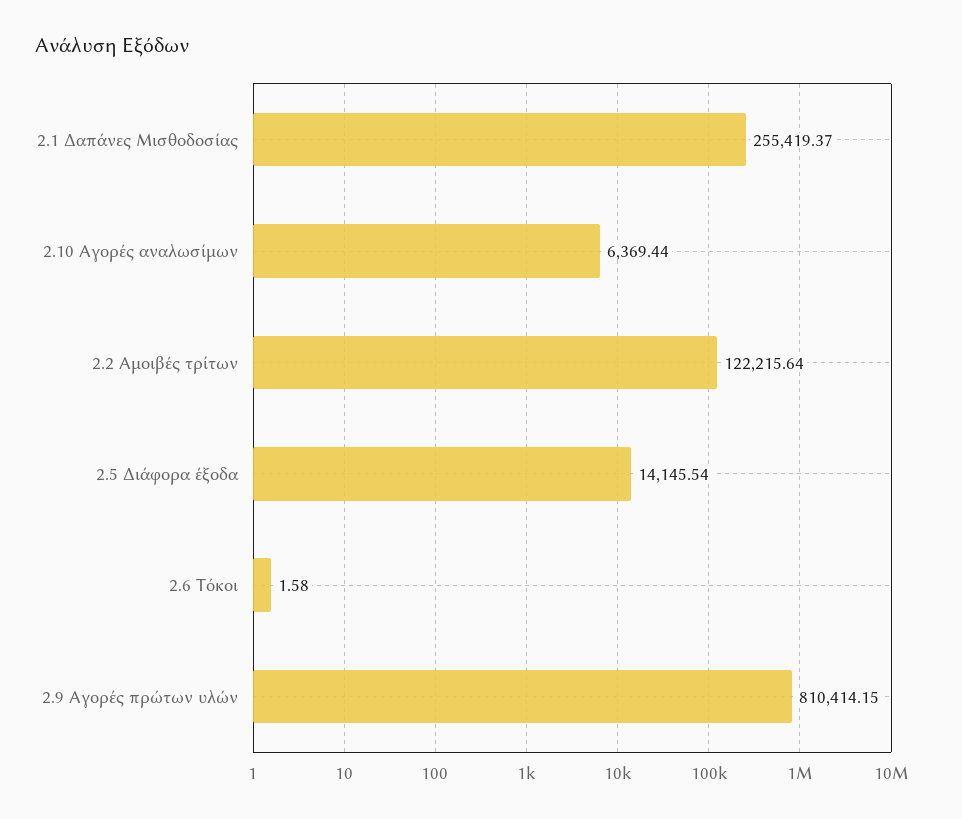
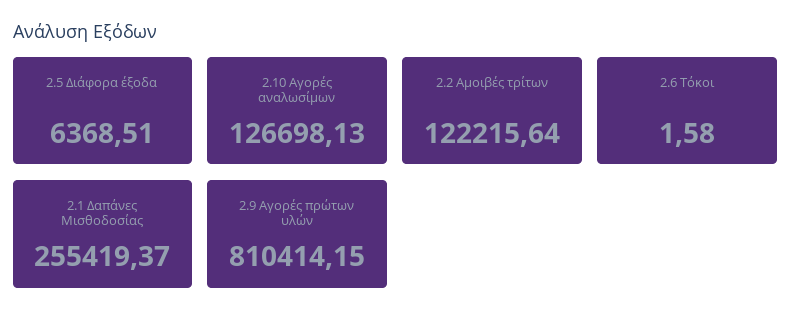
  {
    "2.1 Δαπάνες Μισθοδοσίας": 255419.37,
-   "2.10 Αγορές αναλωσίμων": 6369.44,
+   "2.10 Αγορές αναλωσίμων": 126698.13,
    "2.2 Αμοιβές τρίτων": 122215.64,
-   "2.5 Διάφορα έξοδα": 14145.54,
+   "2.5 Διάφορα έξοδα": 6368.51,
    "2.6 Τόκοι": 1.58,
    "2.9 Αγορές πρώτων υλών": 810414.15
  }

